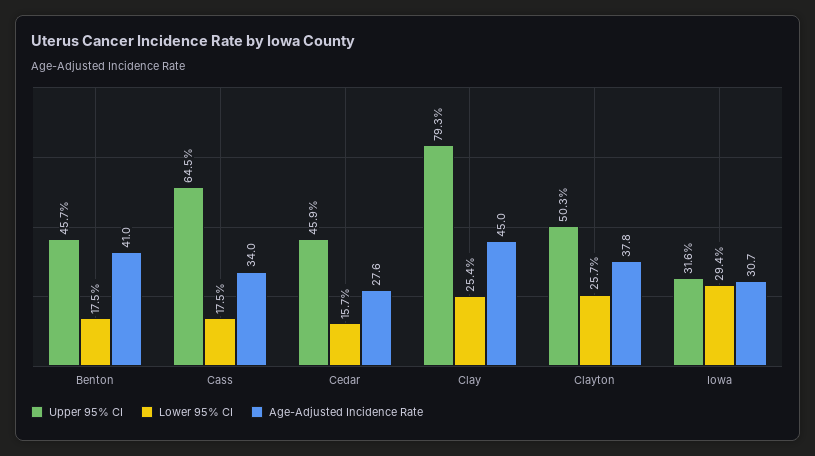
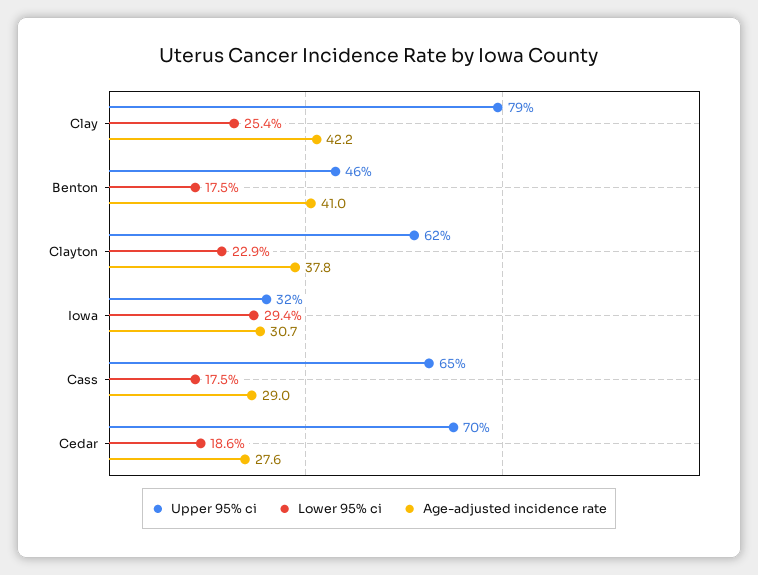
  {
    "Upper 95% CI": {
      "Benton": 45.7,
      "Cass": 64.5,
-     "Cedar": 45.9,
+     "Cedar": 70,
      "Clay": 79.3,
-     "Clayton": 50.3,
+     "Clayton": 62,
      "Iowa": 31.6
    },
    "Lower 95% CI": {
      "Benton": 17.5,
      "Cass": 17.5,
-     "Cedar": 15.7,
+     "Cedar": 18.6,
      "Clay": 25.4,
-     "Clayton": 25.7,
+     "Clayton": 22.9,
      "Iowa": 29.4
    },
    "Age-Adjusted Incidence Rate": {
      "Benton": 41,
-     "Cass": 34,
+     "Cass": 29,
      "Cedar": 27.6,
-     "Clay": 45,
+     "Clay": 42.2,
      "Clayton": 37.8,
      "Iowa": 30.7
    }
  }

